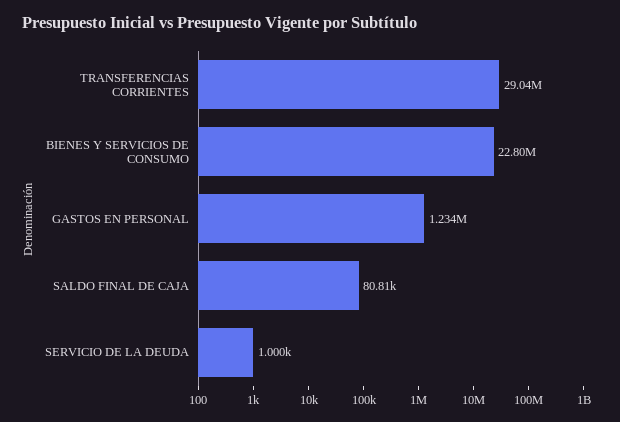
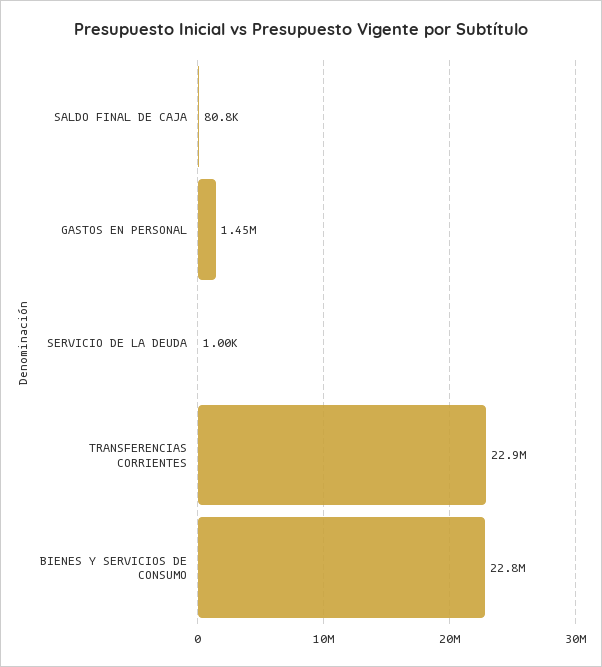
  {
-   "TRANSFERENCIAS CORRIENTES": 29040000,
+   "TRANSFERENCIAS CORRIENTES": 22900000,
    "BIENES Y SERVICIOS DE CONSUMO": 22800000,
-   "GASTOS EN PERSONAL": 1234000,
+   "GASTOS EN PERSONAL": 1450000,
    "SALDO FINAL DE CAJA": 80810,
    "SERVICIO DE LA DEUDA": 1000
  }

